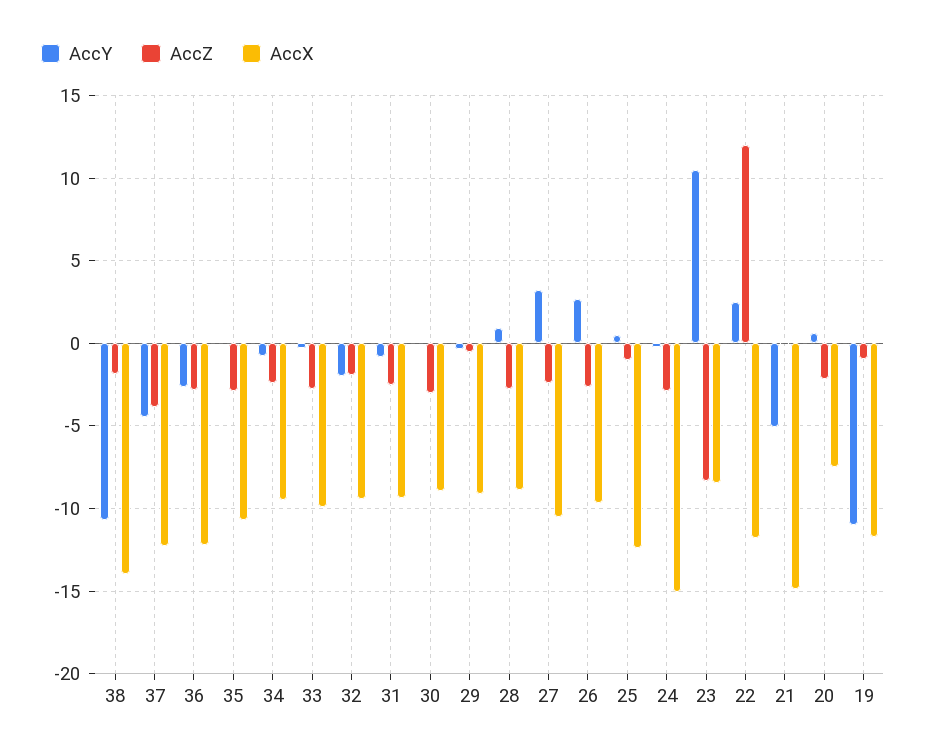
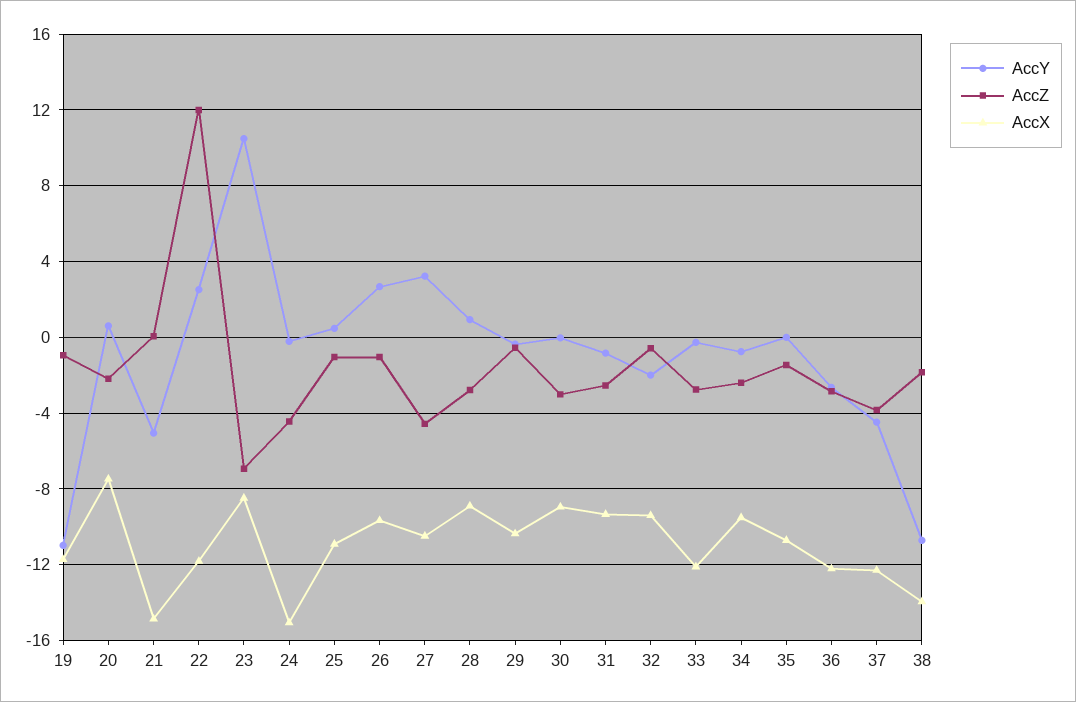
  {
    "AccY": {
      "38": -10.5,
      "37": -4.5,
      "36": -2.5,
      "35": 0,
      "34": -1,
      "33": -0.5,
      "32": -2,
      "31": -1,
      "30": 0,
      "29": -0.5,
      "28": 1,
      "27": 3,
      "26": 2.5,
      "25": 0.5,
      "24": 0,
      "23": 10.5,
      "22": 2.5,
      "21": -5,
      "20": 0.5,
      "19": -11
    },
    "AccZ": {
      "38": -2,
      "37": -4,
      "36": -3,
-     "35": -3,
+     "35": -1.5,
      "34": -2.5,
      "33": -3,
-     "32": -2,
+     "32": -0.5,
      "31": -2.5,
      "30": -3,
      "29": -0.5,
      "28": -3,
-     "27": -2.5,
+     "27": -4.5,
-     "26": -2.5,
+     "26": -1,
      "25": -1,
-     "24": -3,
+     "24": -4.5,
-     "23": -8.5,
+     "23": -7,
      "22": 12,
      "21": 0,
      "20": -2,
      "19": -1
    },
    "AccX": {
      "38": -14,
      "37": -12.5,
      "36": -12,
      "35": -10.5,
      "34": -9.5,
-     "33": -10,
+     "33": -12,
      "32": -9.5,
      "31": -9.5,
      "30": -9,
-     "29": -9,
+     "29": -10.5,
      "28": -9,
      "27": -10.5,
      "26": -9.5,
-     "25": -12.5,
+     "25": -11,
      "24": -15,
      "23": -8.5,
      "22": -12,
      "21": -15,
      "20": -7.5,
      "19": -11.5
    }
  }

